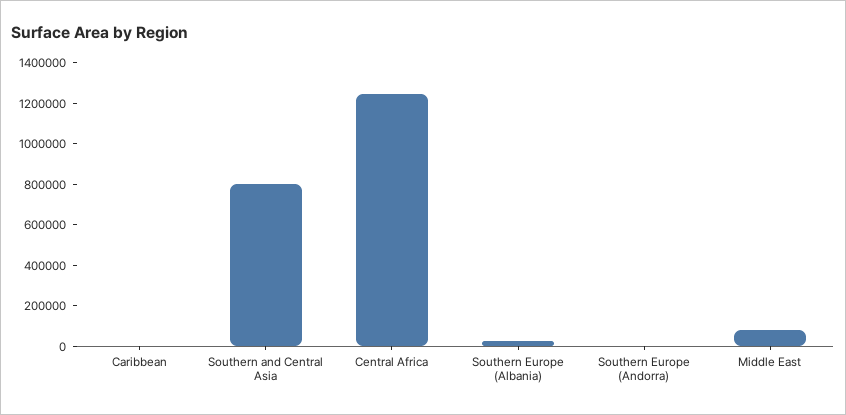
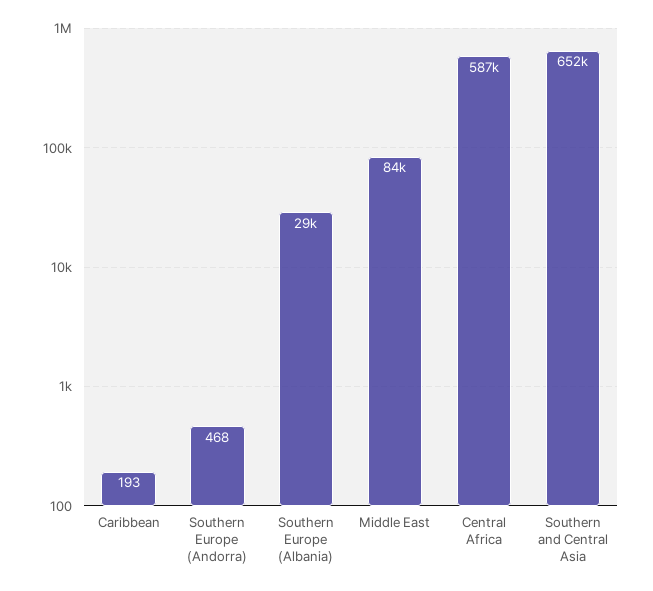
  {
    "Caribbean": 193,
-   "Southern and Central Asia": 800000,
+   "Southern and Central Asia": 652000,
-   "Central Africa": 1250000,
+   "Central Africa": 587000,
    "Southern Europe (Albania)": 29000,
    "Southern Europe (Andorra)": 468,
    "Middle East": 84000
  }

